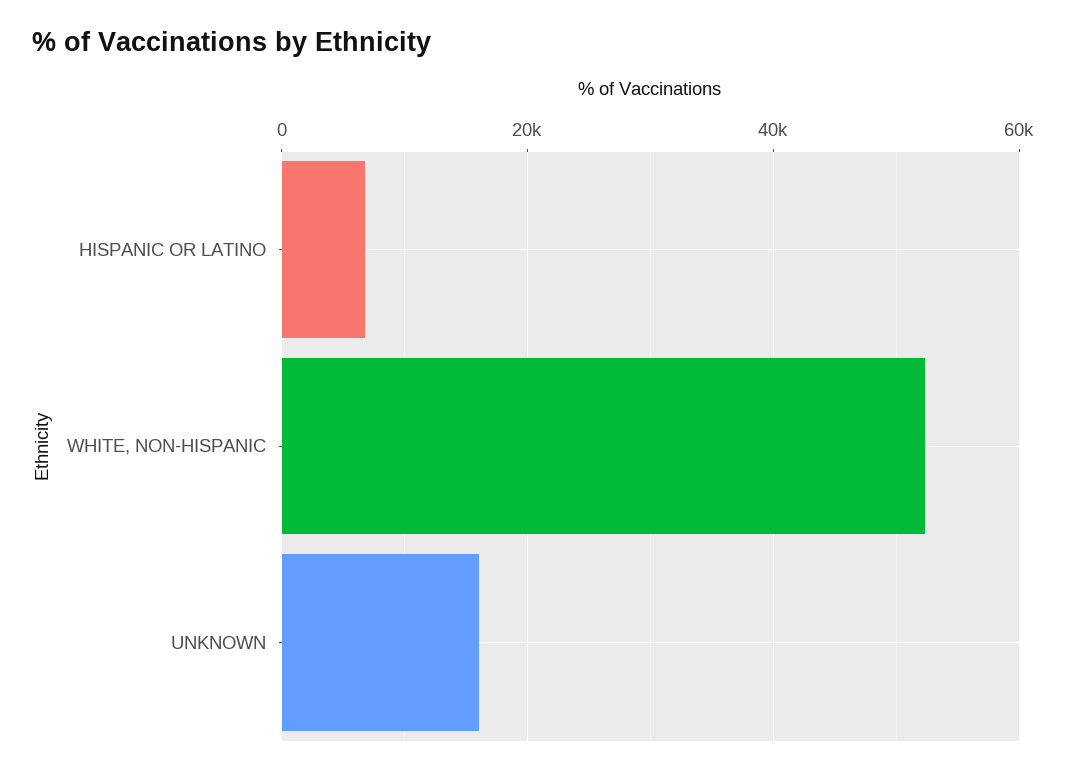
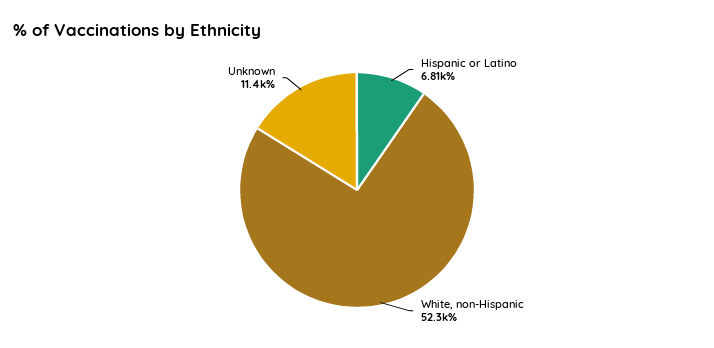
  {
    "HISPANIC OR LATINO": 6810,
    "WHITE, NON-HISPANIC": 52300,
-   "UNKNOWN": 16000
+   "UNKNOWN": 11400
  }

